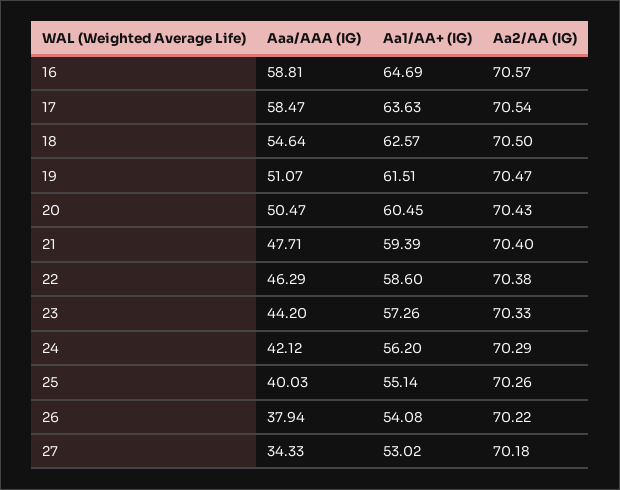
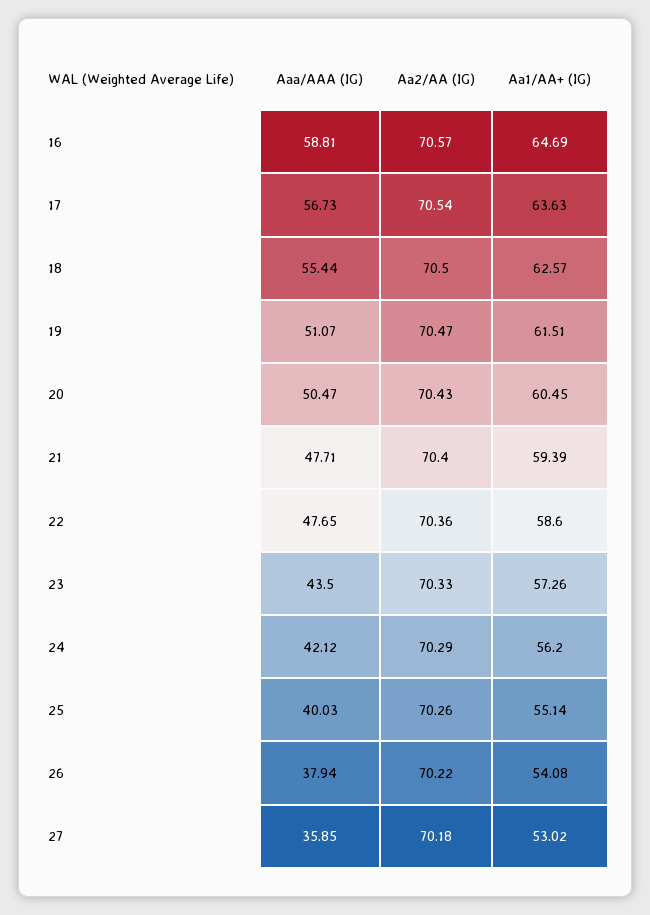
  {
    "Aaa/AAA (IG)": {
      "16": 58.81,
-     "17": 58.47,
+     "17": 56.73,
-     "18": 54.64,
+     "18": 55.44,
      "19": 51.07,
      "20": 50.47,
      "21": 47.71,
-     "22": 46.29,
+     "22": 47.65,
-     "23": 44.2,
+     "23": 43.5,
      "24": 42.12,
      "25": 40.03,
      "26": 37.94,
-     "27": 34.33
+     "27": 35.85
    },
    "Aa1/AA+ (IG)": {
      "16": 64.69,
      "17": 63.63,
      "18": 62.57,
      "19": 61.51,
      "20": 60.45,
      "21": 59.39,
      "22": 58.6,
      "23": 57.26,
      "24": 56.2,
      "25": 55.14,
      "26": 54.08,
      "27": 53.02
    },
    "Aa2/AA (IG)": {
      "16": 70.57,
      "17": 70.54,
      "18": 70.5,
      "19": 70.47,
      "20": 70.43,
      "21": 70.4,
-     "22": 70.38,
+     "22": 70.36,
      "23": 70.33,
      "24": 70.29,
      "25": 70.26,
      "26": 70.22,
      "27": 70.18
    }
  }

